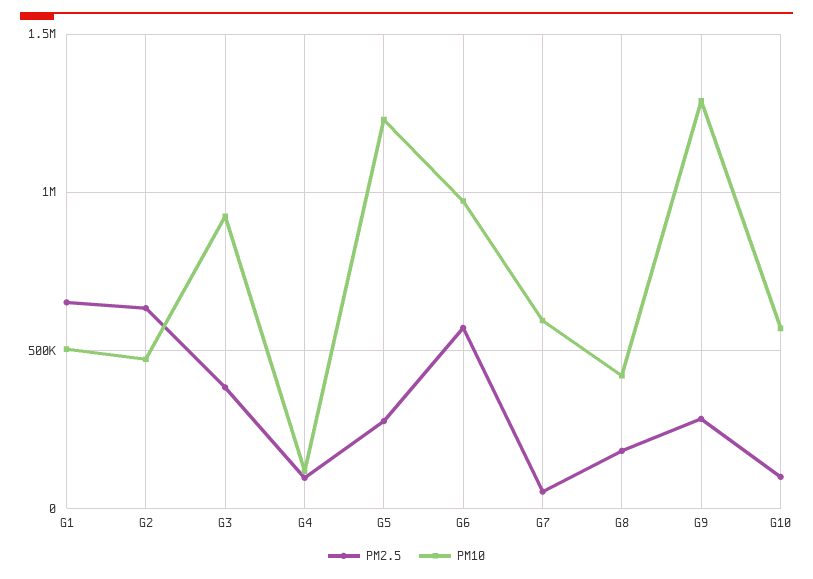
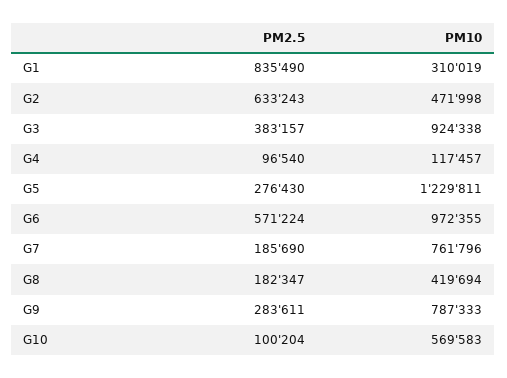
  {
    "PM2.5": {
-     "G1": 650000,
+     "G1": 835490,
      "G2": 633243,
      "G3": 383157,
      "G4": 96540,
      "G5": 276430,
      "G6": 571224,
-     "G7": 50000,
+     "G7": 185690,
      "G8": 182347,
      "G9": 283611,
      "G10": 100204
    },
    "PM10": {
-     "G1": 500000,
+     "G1": 310019,
      "G2": 471998,
      "G3": 924338,
      "G4": 117457,
      "G5": 1229811,
      "G6": 972355,
-     "G7": 600000,
+     "G7": 761796,
      "G8": 419694,
-     "G9": 1300000,
+     "G9": 787333,
      "G10": 569583
    }
  }

